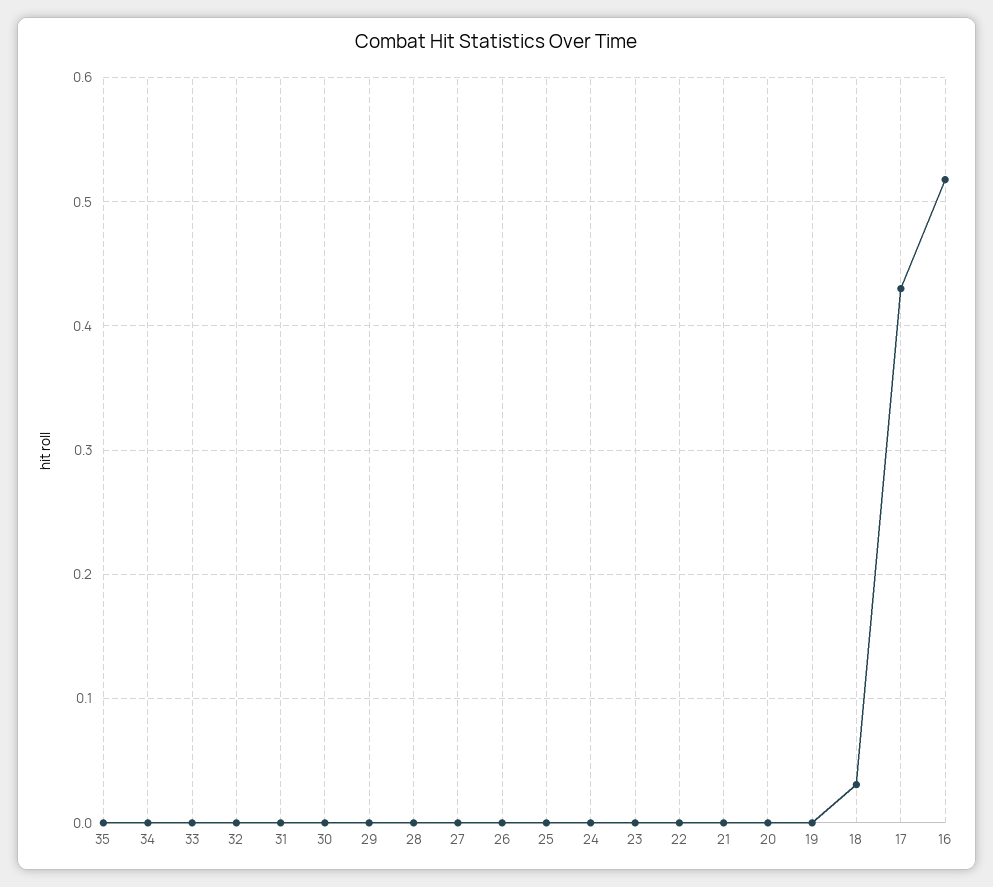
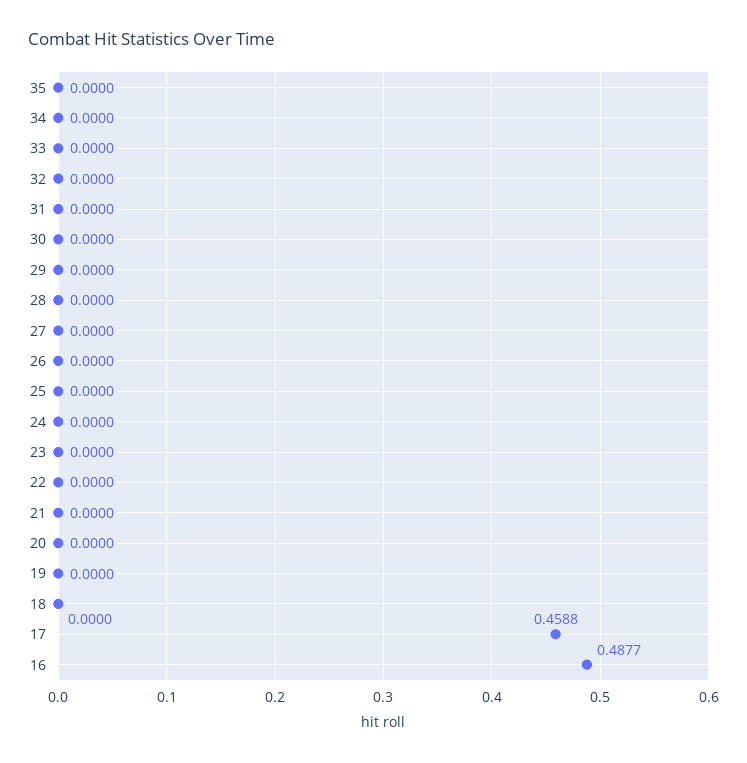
  {
    "35": 0,
    "34": 0,
    "33": 0,
    "32": 0,
    "31": 0,
    "30": 0,
    "29": 0,
    "28": 0,
    "27": 0,
    "26": 0,
    "25": 0,
    "24": 0,
    "23": 0,
    "22": 0,
    "21": 0,
    "20": 0,
    "19": 0,
-   "18": 0.03,
+   "18": 0,
-   "17": 0.43,
+   "17": 0.4588,
-   "16": 0.52
+   "16": 0.4877
  }

